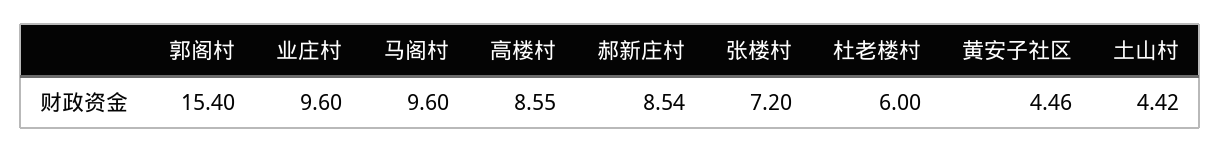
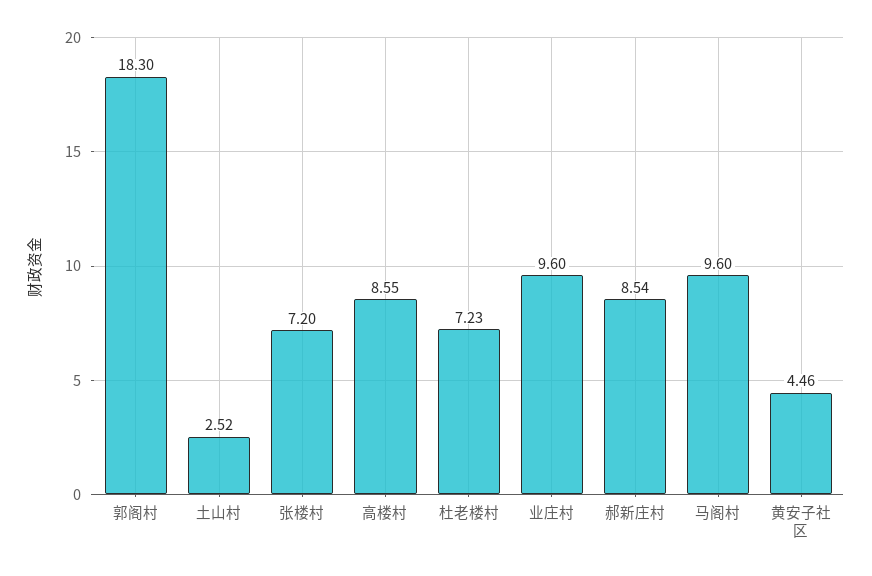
  {
-   "郭阁村": 15.4,
+   "郭阁村": 18.3,
    "业庄村": 9.6,
    "马阁村": 9.6,
    "高楼村": 8.55,
    "郝新庄村": 8.54,
    "张楼村": 7.2,
-   "杜老楼村": 6,
+   "杜老楼村": 7.23,
    "黄安子社区": 4.46,
-   "土山村": 4.42
+   "土山村": 2.52
  }

